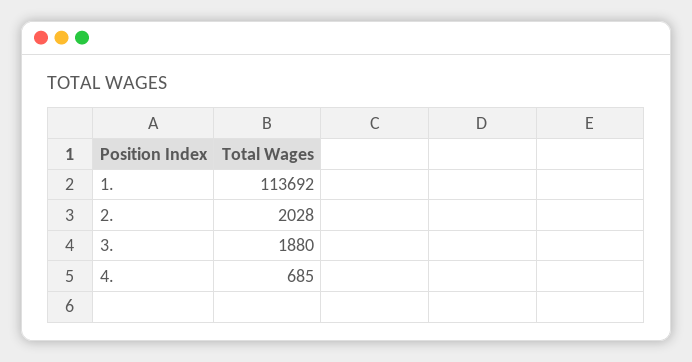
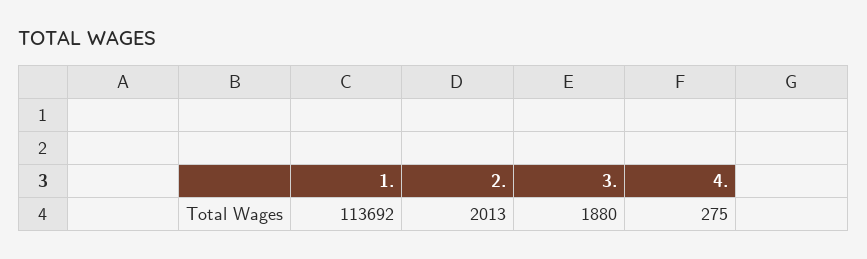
  {
    "1.": 113692,
-   "2.": 2028,
+   "2.": 2013,
    "3.": 1880,
-   "4.": 685
+   "4.": 275
  }

